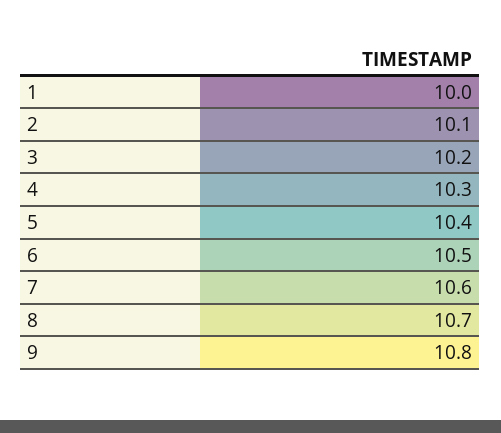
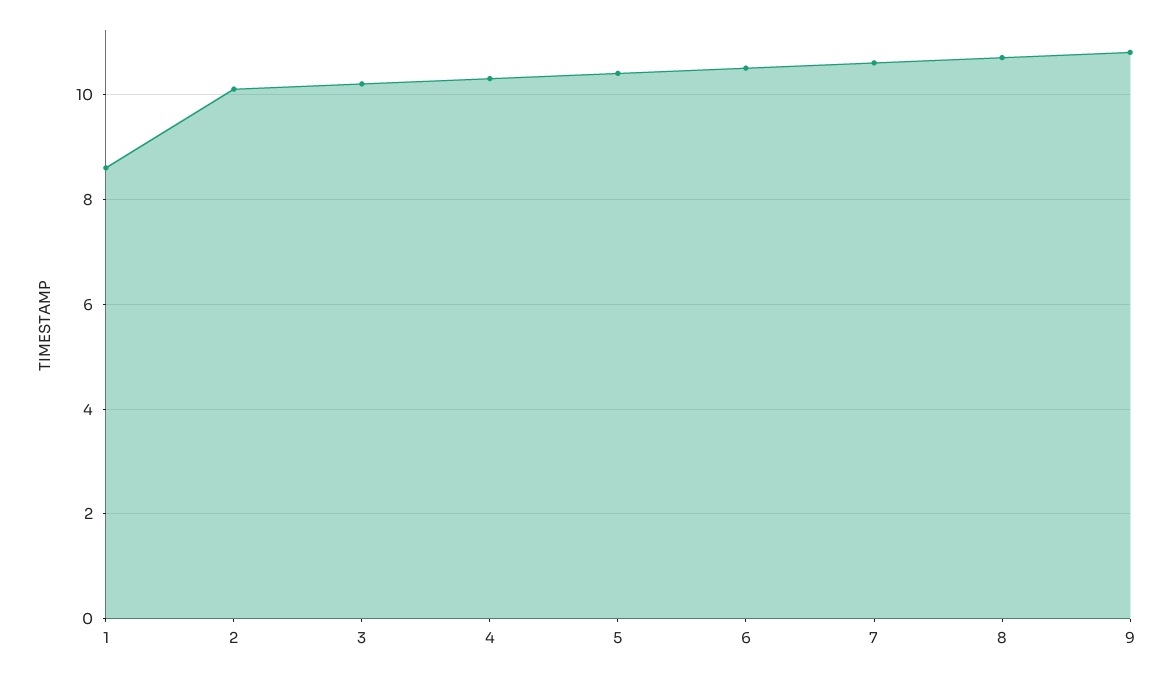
  {
-   "1": 10,
+   "1": 8.5,
    "2": 10.1,
    "3": 10.2,
    "4": 10.3,
    "5": 10.4,
    "6": 10.5,
    "7": 10.6,
    "8": 10.7,
    "9": 10.8
  }

